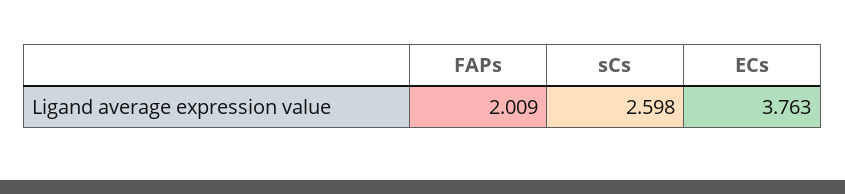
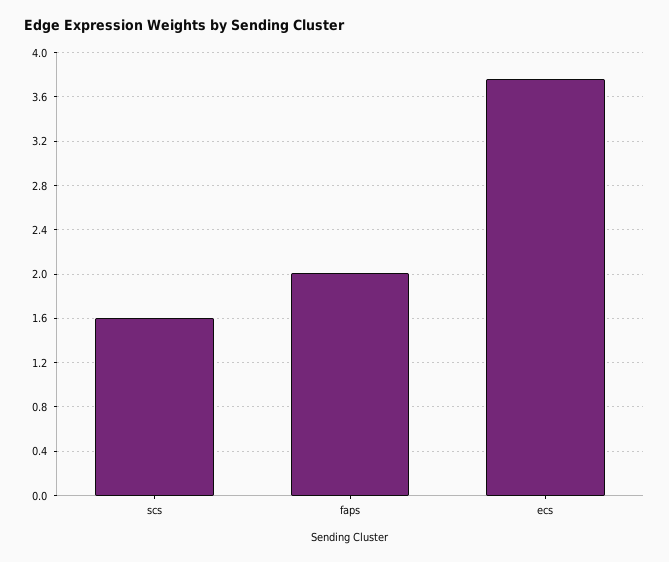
  {
    "FAPs": 2.009,
-   "sCs": 2.598,
+   "sCs": 1.6,
    "ECs": 3.763
  }

